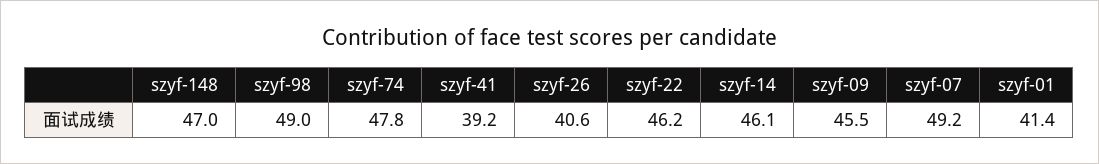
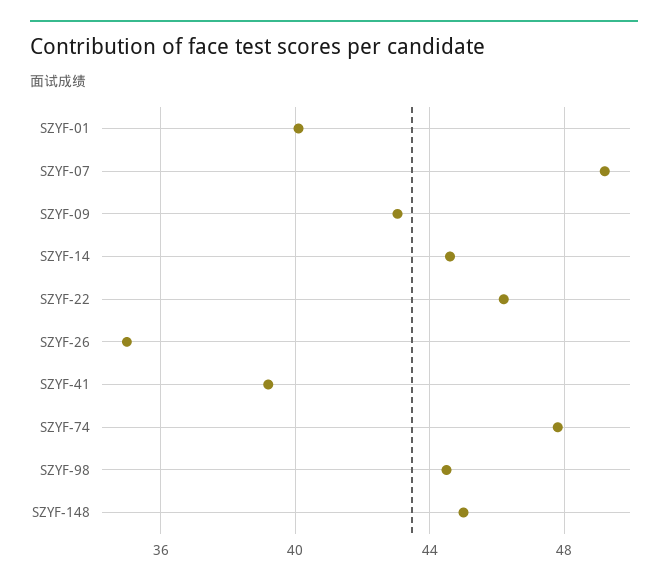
  {
-   "szyf-148": 47,
+   "szyf-148": 45,
-   "szyf-98": 49,
+   "szyf-98": 44.5,
    "szyf-74": 47.8,
    "szyf-41": 39.2,
-   "szyf-26": 40.6,
+   "szyf-26": 35,
    "szyf-22": 46.2,
-   "szyf-14": 46.1,
+   "szyf-14": 44.5,
-   "szyf-09": 45.5,
+   "szyf-09": 43,
    "szyf-07": 49.2,
-   "szyf-01": 41.4
+   "szyf-01": 40
  }

